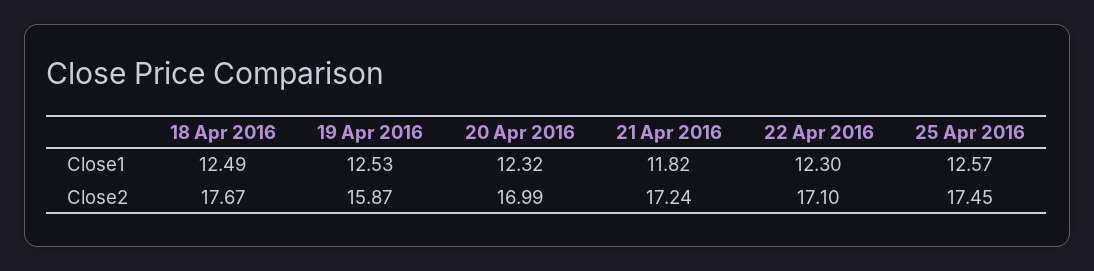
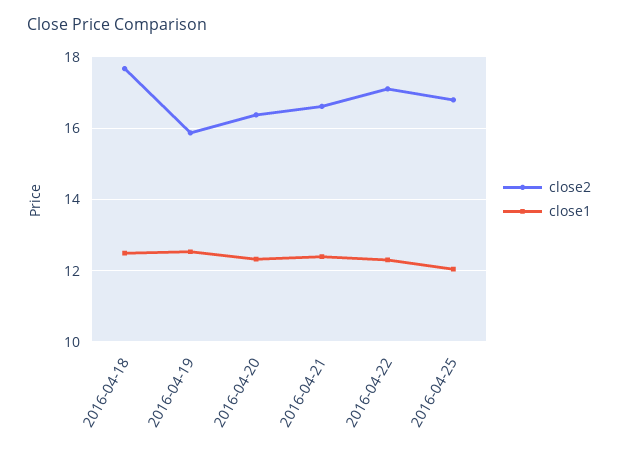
  {
    "Close1": {
      "18 Apr 2016": 12.49,
      "19 Apr 2016": 12.53,
      "20 Apr 2016": 12.32,
-     "21 Apr 2016": 11.82,
+     "21 Apr 2016": 12.4,
      "22 Apr 2016": 12.3,
-     "25 Apr 2016": 12.57
+     "25 Apr 2016": 12
    },
    "Close2": {
      "18 Apr 2016": 17.67,
      "19 Apr 2016": 15.87,
-     "20 Apr 2016": 16.99,
+     "20 Apr 2016": 16.4,
-     "21 Apr 2016": 17.24,
+     "21 Apr 2016": 16.6,
      "22 Apr 2016": 17.1,
-     "25 Apr 2016": 17.45
+     "25 Apr 2016": 16.8
    }
  }

